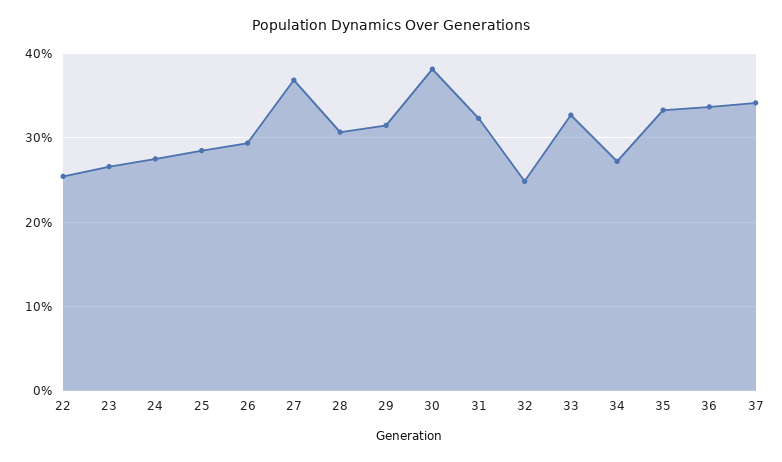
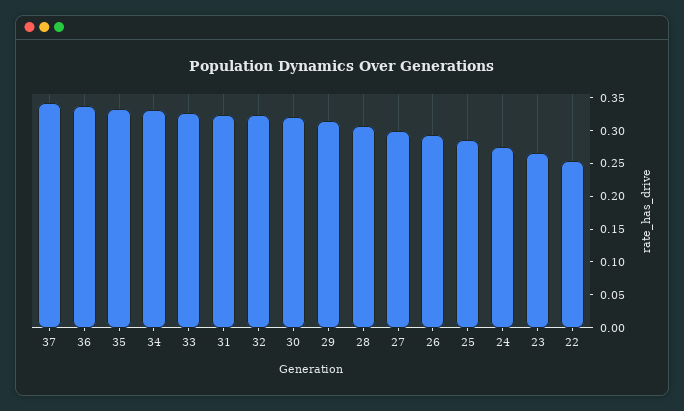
  {
    "22": 0.25,
    "23": 0.27,
    "24": 0.27,
    "25": 0.28,
    "26": 0.29,
-   "27": 0.37,
+   "27": 0.3,
    "28": 0.31,
    "29": 0.31,
-   "30": 0.38,
+   "30": 0.325,
    "31": 0.32,
-   "32": 0.25,
+   "32": 0.325,
    "33": 0.33,
-   "34": 0.27,
+   "34": 0.325,
    "35": 0.33,
    "36": 0.34,
    "37": 0.34
  }

